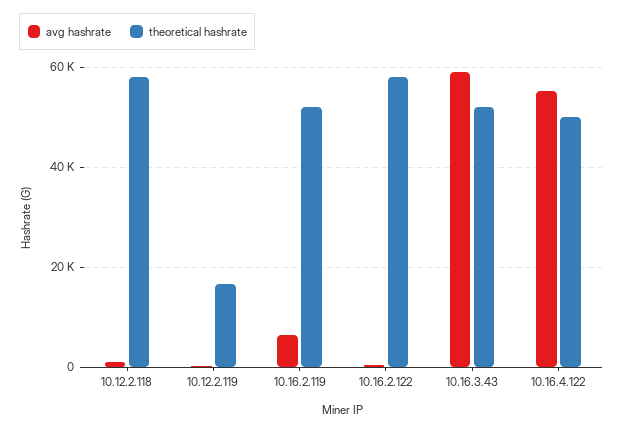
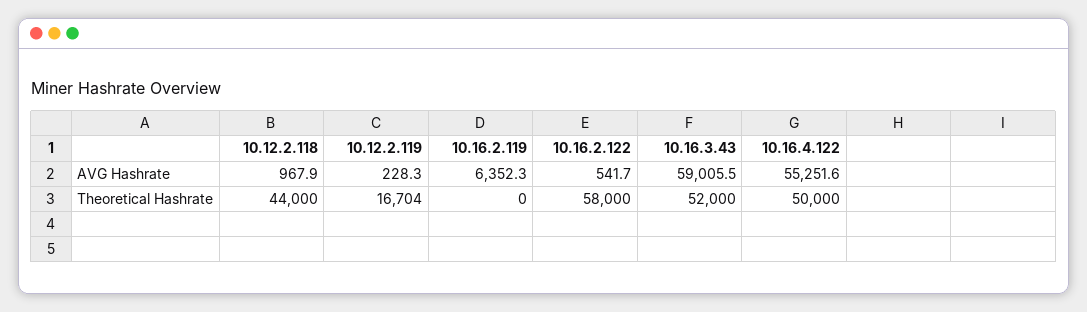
  {
    "avg hashrate": {
      "10.12.2.118": 967.9,
      "10.12.2.119": 228.3,
      "10.16.2.119": 6352.3,
      "10.16.2.122": 541.7,
      "10.16.3.43": 59005.5,
      "10.16.4.122": 55251.6
    },
    "theoretical hashrate": {
-     "10.12.2.118": 58000,
+     "10.12.2.118": 44000,
      "10.12.2.119": 16704,
-     "10.16.2.119": 52000,
+     "10.16.2.119": 0,
      "10.16.2.122": 58000,
      "10.16.3.43": 52000,
      "10.16.4.122": 50000
    }
  }

